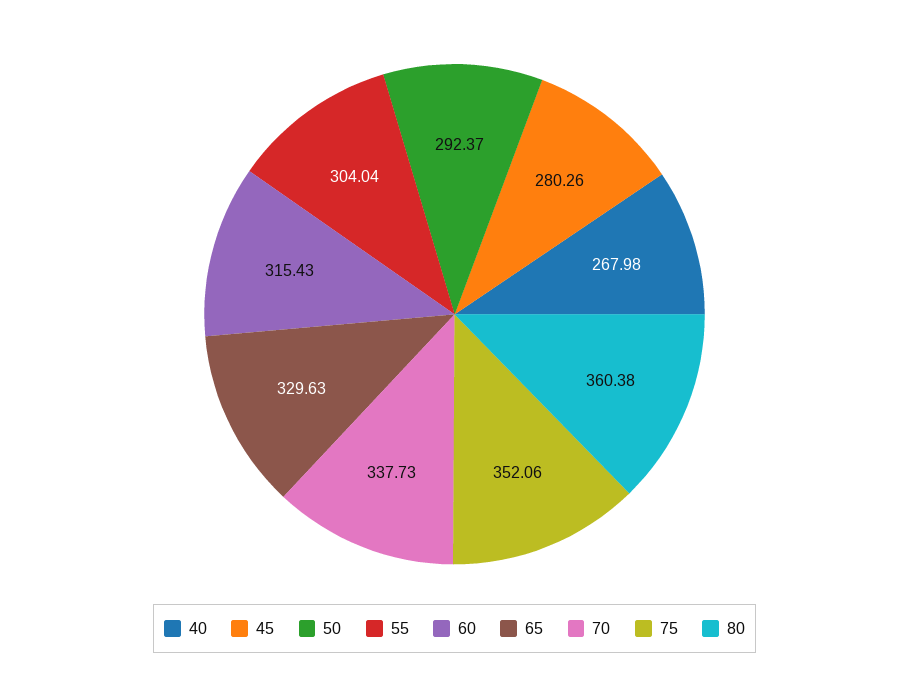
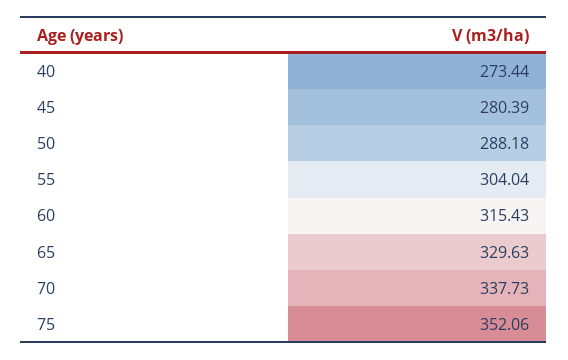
  {
-   "40": 267.98,
+   "40": 273.44,
-   "45": 280.26,
+   "45": 280.39,
-   "50": 292.37,
+   "50": 288.18,
    "55": 304.04,
    "60": 315.43,
    "65": 329.63,
    "70": 337.73,
-   "75": 352.06,
+   "75": 352.06
-   "80": 360.38
  }

